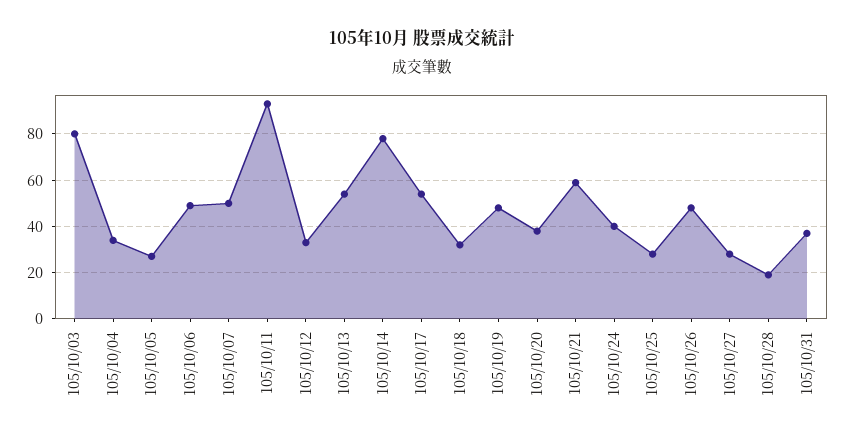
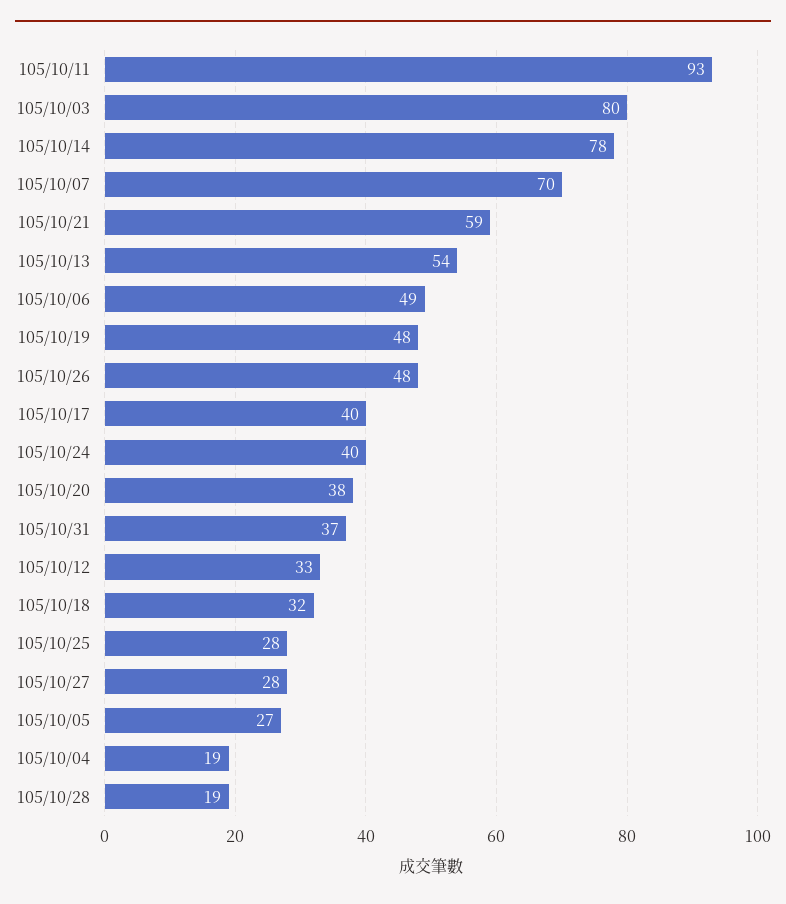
  {
    "105/10/03": 80,
-   "105/10/04": 35,
+   "105/10/04": 19,
    "105/10/05": 27,
    "105/10/06": 49,
-   "105/10/07": 50,
+   "105/10/07": 70,
    "105/10/11": 93,
    "105/10/12": 33,
    "105/10/13": 54,
    "105/10/14": 78,
-   "105/10/17": 55,
+   "105/10/17": 40,
    "105/10/18": 32,
    "105/10/19": 48,
    "105/10/20": 38,
    "105/10/21": 59,
    "105/10/24": 40,
    "105/10/25": 28,
    "105/10/26": 48,
    "105/10/27": 28,
    "105/10/28": 19,
    "105/10/31": 37
  }

